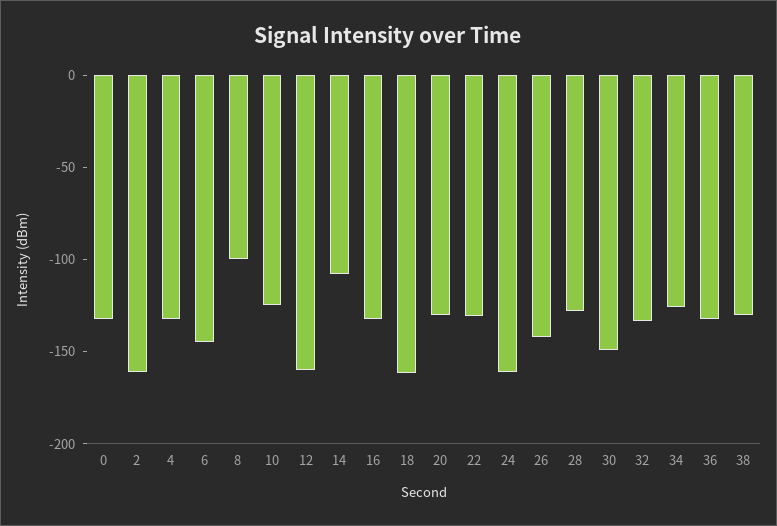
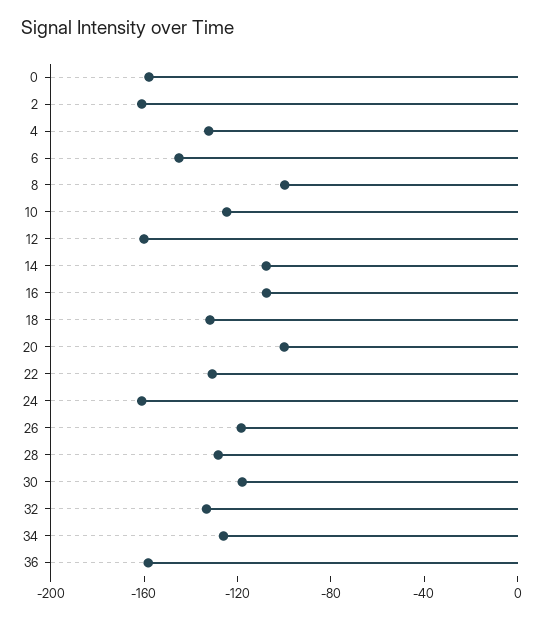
  {
-   "0": -130,
+   "0": -160,
    "2": -160,
    "4": -130,
    "6": -150,
    "8": -100,
    "10": -120,
    "12": -160,
    "14": -110,
-   "16": -130,
+   "16": -110,
-   "18": -160,
+   "18": -130,
-   "20": -130,
+   "20": -100,
    "22": -130,
    "24": -160,
-   "26": -140,
+   "26": -120,
    "28": -130,
-   "30": -150,
+   "30": -120,
    "32": -130,
    "34": -130,
-   "36": -130,
+   "36": -160
-   "38": -130
  }

